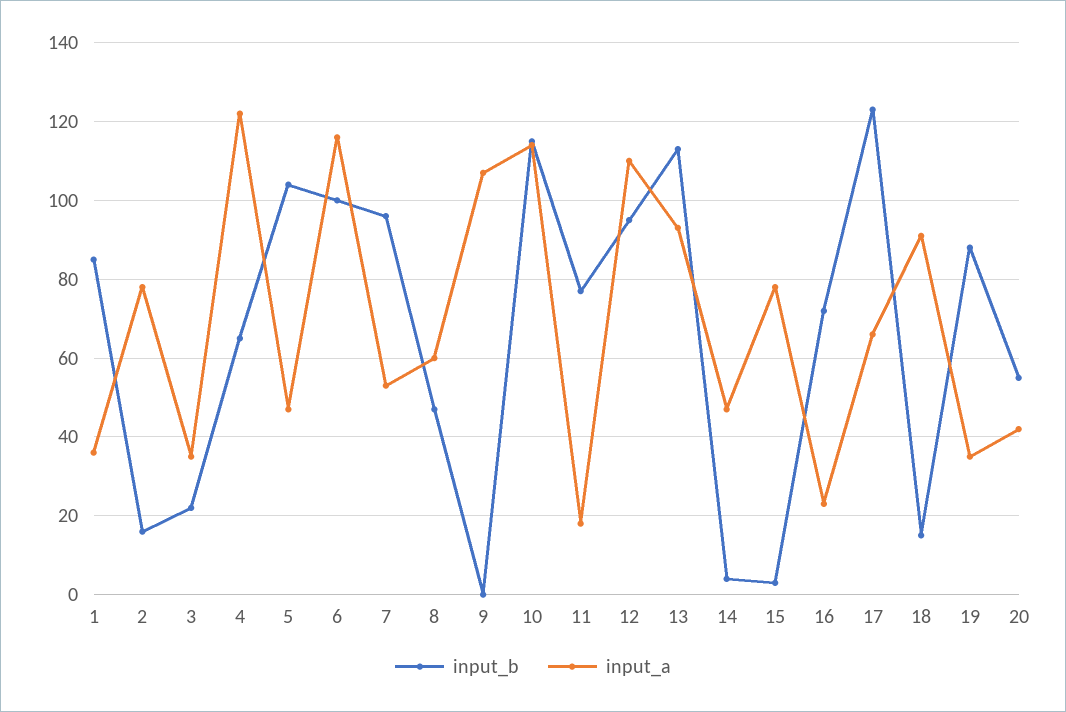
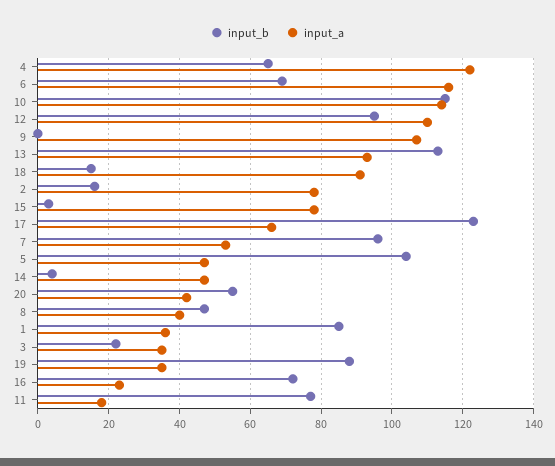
  {
    "input_b": {
      "1": 85,
      "2": 15,
      "3": 20,
      "4": 65,
      "5": 105,
-     "6": 100,
+     "6": 70,
      "7": 95,
      "8": 45,
      "9": 0,
      "10": 115,
      "11": 75,
      "12": 95,
      "13": 115,
      "14": 5,
      "15": 5,
      "16": 70,
      "17": 125,
      "18": 15,
      "19": 90,
      "20": 55
    },
    "input_a": {
      "1": 35,
      "2": 80,
      "3": 35,
      "4": 120,
      "5": 45,
      "6": 115,
      "7": 55,
-     "8": 60,
+     "8": 40,
      "9": 105,
      "10": 115,
      "11": 20,
      "12": 110,
      "13": 95,
      "14": 45,
      "15": 80,
      "16": 25,
      "17": 65,
      "18": 90,
      "19": 35,
      "20": 40
    }
  }

